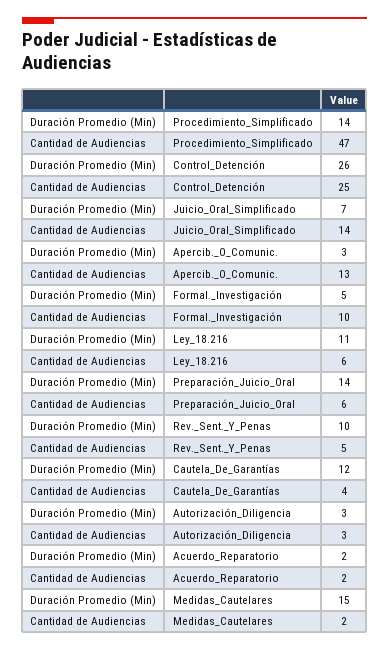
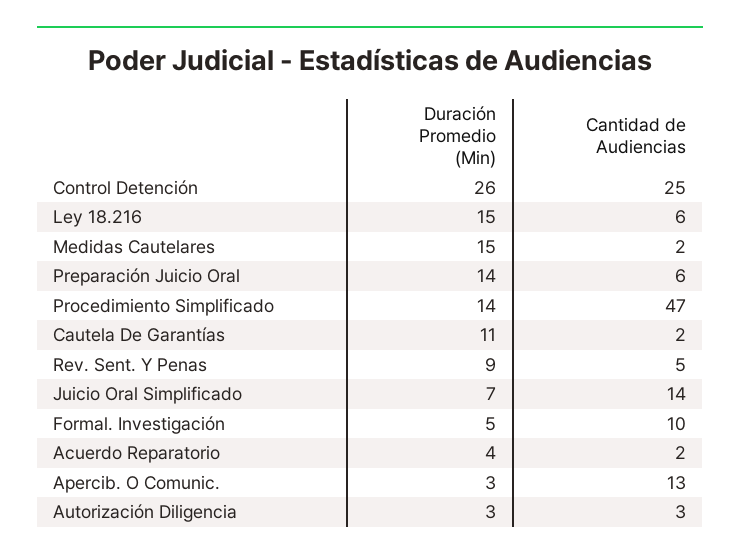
  {
    "Duración Promedio (Min)": {
      "Procedimiento_Simplificado": 14,
      "Control_Detención": 26,
      "Juicio_Oral_Simplificado": 7,
      "Apercib._O_Comunic.": 3,
      "Formal._Investigación": 5,
-     "Ley_18.216": 11,
+     "Ley_18.216": 15,
      "Preparación_Juicio_Oral": 14,
-     "Rev._Sent._Y_Penas": 10,
+     "Rev._Sent._Y_Penas": 9,
-     "Cautela_De_Garantías": 12,
+     "Cautela_De_Garantías": 11,
      "Autorización_Diligencia": 3,
-     "Acuerdo_Reparatorio": 2,
+     "Acuerdo_Reparatorio": 4,
      "Medidas_Cautelares": 15
    },
    "Cantidad de Audiencias": {
      "Procedimiento_Simplificado": 47,
      "Control_Detención": 25,
      "Juicio_Oral_Simplificado": 14,
      "Apercib._O_Comunic.": 13,
      "Formal._Investigación": 10,
      "Ley_18.216": 6,
      "Preparación_Juicio_Oral": 6,
      "Rev._Sent._Y_Penas": 5,
-     "Cautela_De_Garantías": 4,
+     "Cautela_De_Garantías": 2,
      "Autorización_Diligencia": 3,
      "Acuerdo_Reparatorio": 2,
      "Medidas_Cautelares": 2
    }
  }

